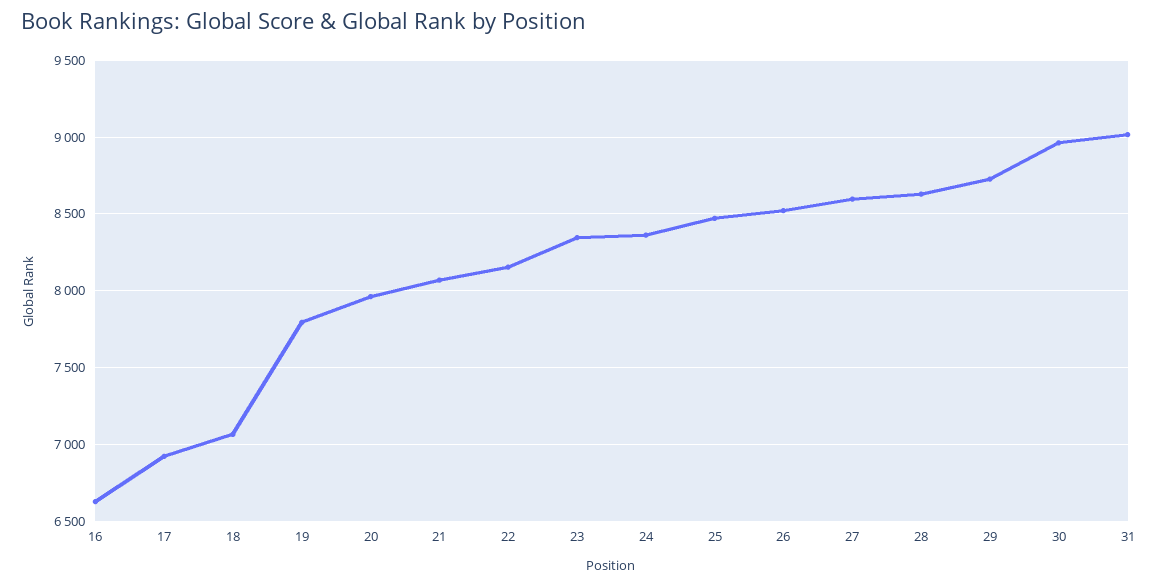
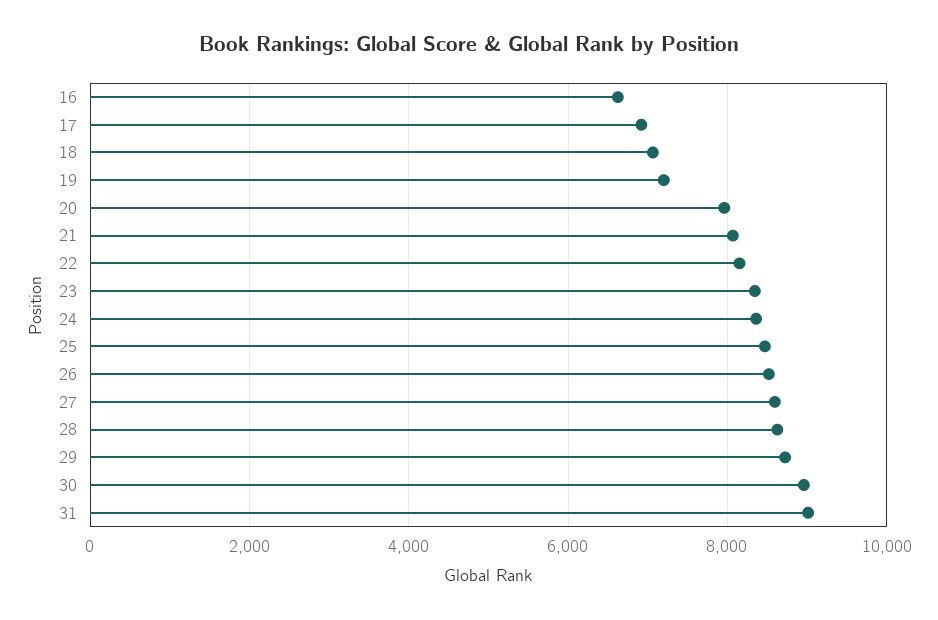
  {
    "16": 6650,
    "17": 6900,
    "18": 7050,
-   "19": 7800,
+   "19": 7200,
    "20": 7950,
    "21": 8050,
    "22": 8150,
    "23": 8350,
    "24": 8350,
    "25": 8450,
    "26": 8500,
    "27": 8600,
    "28": 8650,
    "29": 8750,
    "30": 8950,
    "31": 9000
  }

